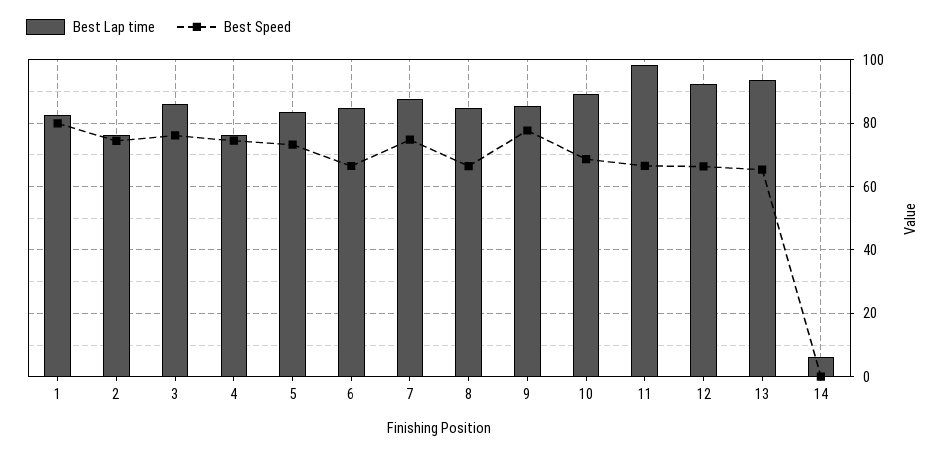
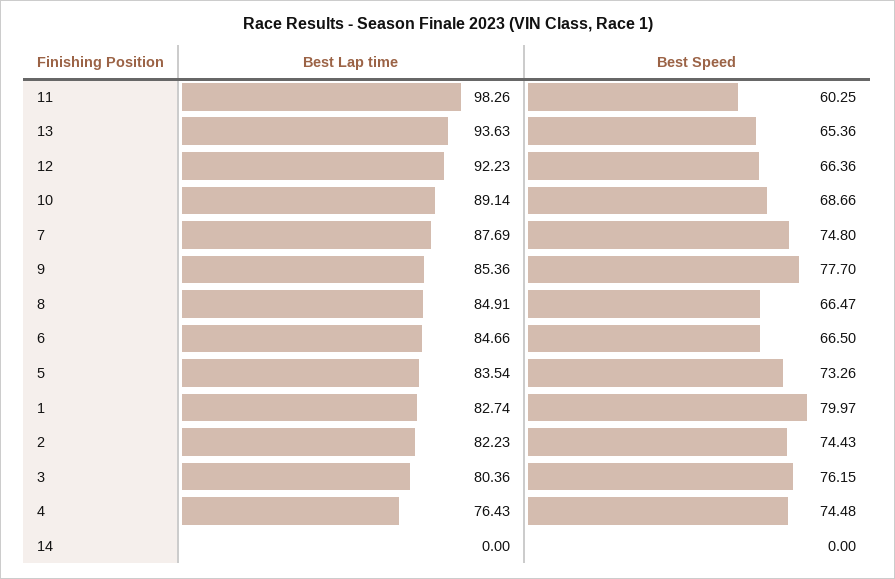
  {
    "Best Lap time": {
      "1": 82.74,
-     "2": 76,
+     "2": 82.23,
-     "3": 86,
+     "3": 80.36,
      "4": 76.43,
      "5": 83.54,
      "6": 84.66,
      "7": 87.69,
      "8": 84.91,
      "9": 85.36,
      "10": 89.14,
      "11": 98.26,
      "12": 92.23,
      "13": 93.63,
-     "14": 6
+     "14": 0
    },
    "Best Speed": {
      "1": 79.97,
      "2": 74.43,
      "3": 76.15,
      "4": 74.48,
      "5": 73.26,
      "6": 66.5,
      "7": 74.8,
      "8": 66.47,
      "9": 77.7,
      "10": 68.66,
-     "11": 66,
+     "11": 60.25,
      "12": 66.36,
      "13": 65.36,
      "14": 0
    }
  }

